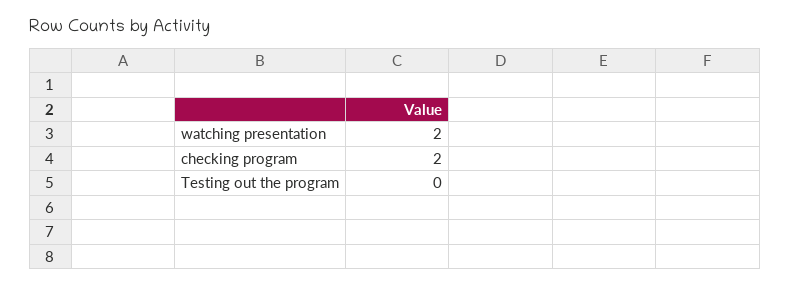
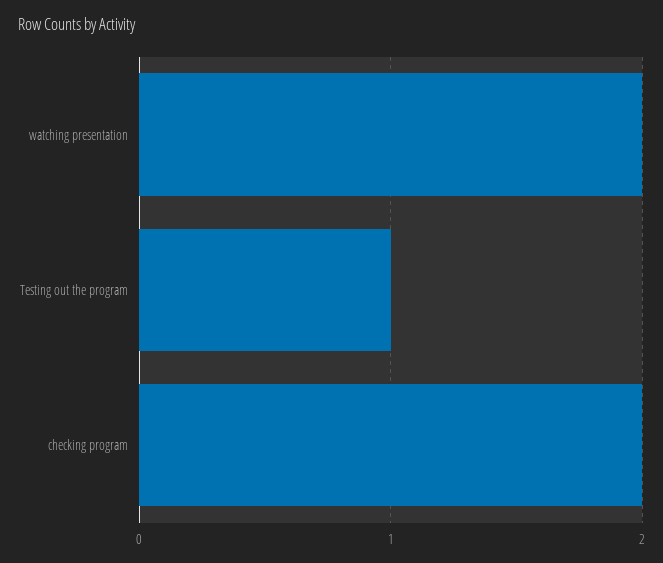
  {
    "watching presentation": 2,
    "checking program": 2,
-   "Testing out the program": 0
+   "Testing out the program": 1
  }

